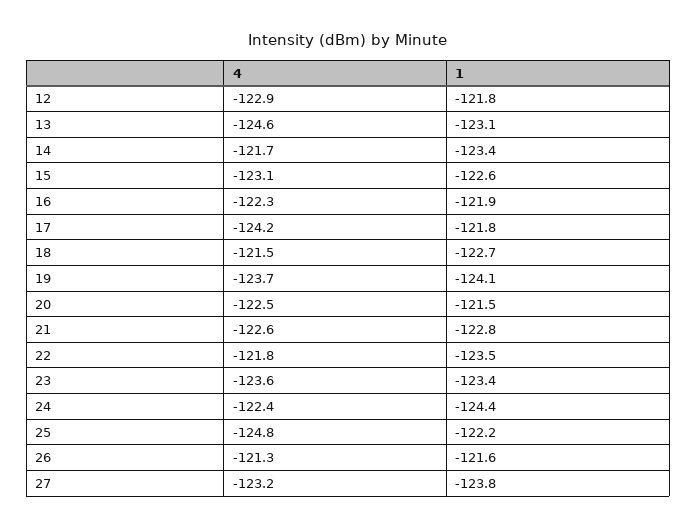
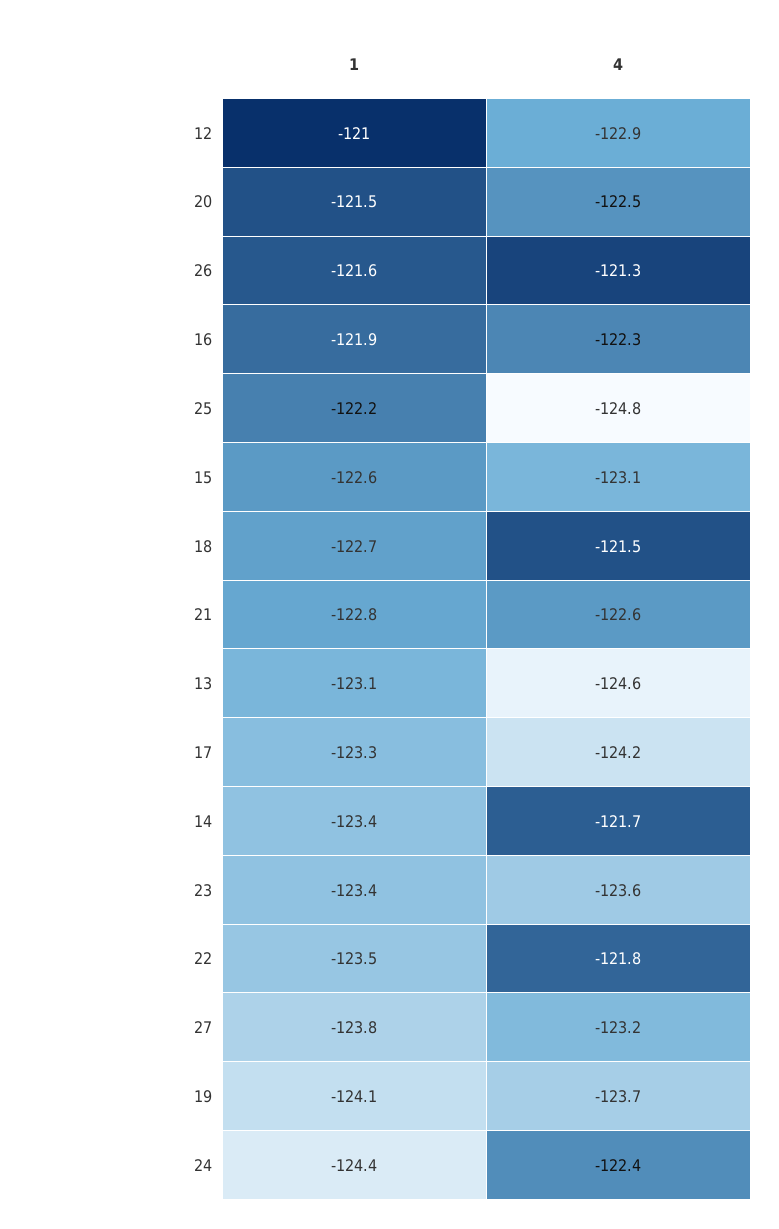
  {
    "4": {
      "12": -122.9,
      "13": -124.6,
      "14": -121.7,
      "15": -123.1,
      "16": -122.3,
      "17": -124.2,
      "18": -121.5,
      "19": -123.7,
      "20": -122.5,
      "21": -122.6,
      "22": -121.8,
      "23": -123.6,
      "24": -122.4,
      "25": -124.8,
      "26": -121.3,
      "27": -123.2
    },
    "1": {
-     "12": -121.8,
+     "12": -121,
      "13": -123.1,
      "14": -123.4,
      "15": -122.6,
      "16": -121.9,
-     "17": -121.8,
+     "17": -123.3,
      "18": -122.7,
      "19": -124.1,
      "20": -121.5,
      "21": -122.8,
      "22": -123.5,
      "23": -123.4,
      "24": -124.4,
      "25": -122.2,
      "26": -121.6,
      "27": -123.8
    }
  }

